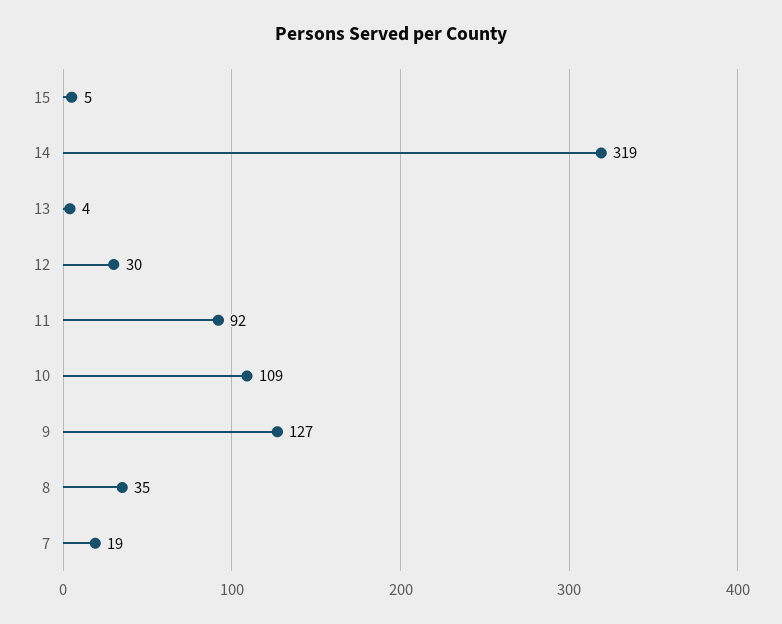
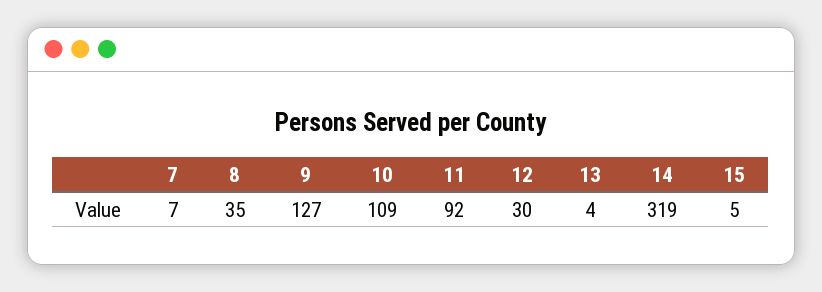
  {
    "15": 5,
    "14": 319,
    "13": 4,
    "12": 30,
    "11": 92,
    "10": 109,
    "9": 127,
    "8": 35,
-   "7": 19
+   "7": 7
  }

